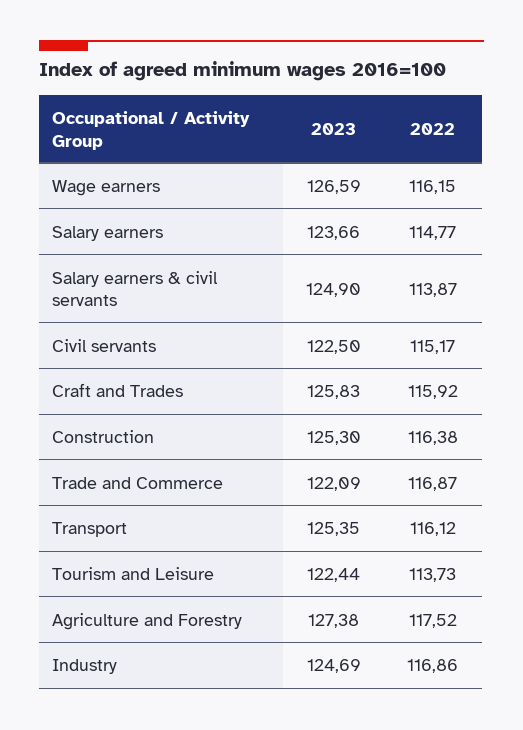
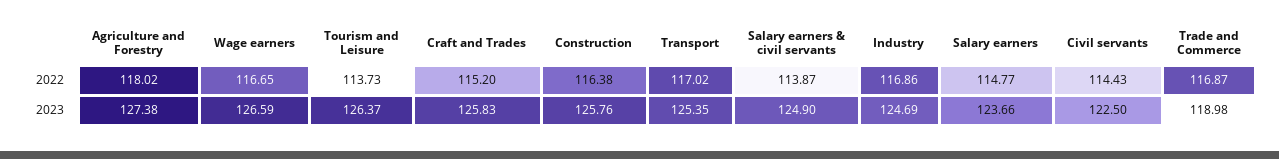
  {
    "2023": {
      "Wage earners": 126.59,
      "Salary earners": 123.66,
      "Salary earners & civil servants": 124.9,
      "Civil servants": 122.5,
      "Craft and Trades": 125.83,
-     "Construction": 125.3,
+     "Construction": 125.76,
-     "Trade and Commerce": 122.09,
+     "Trade and Commerce": 118.98,
      "Transport": 125.35,
-     "Tourism and Leisure": 122.44,
+     "Tourism and Leisure": 126.37,
      "Agriculture and Forestry": 127.38,
      "Industry": 124.69
    },
    "2022": {
-     "Wage earners": 116.15,
+     "Wage earners": 116.65,
      "Salary earners": 114.77,
      "Salary earners & civil servants": 113.87,
-     "Civil servants": 115.17,
+     "Civil servants": 114.43,
-     "Craft and Trades": 115.92,
+     "Craft and Trades": 115.2,
      "Construction": 116.38,
      "Trade and Commerce": 116.87,
-     "Transport": 116.12,
+     "Transport": 117.02,
      "Tourism and Leisure": 113.73,
-     "Agriculture and Forestry": 117.52,
+     "Agriculture and Forestry": 118.02,
      "Industry": 116.86
    }
  }

